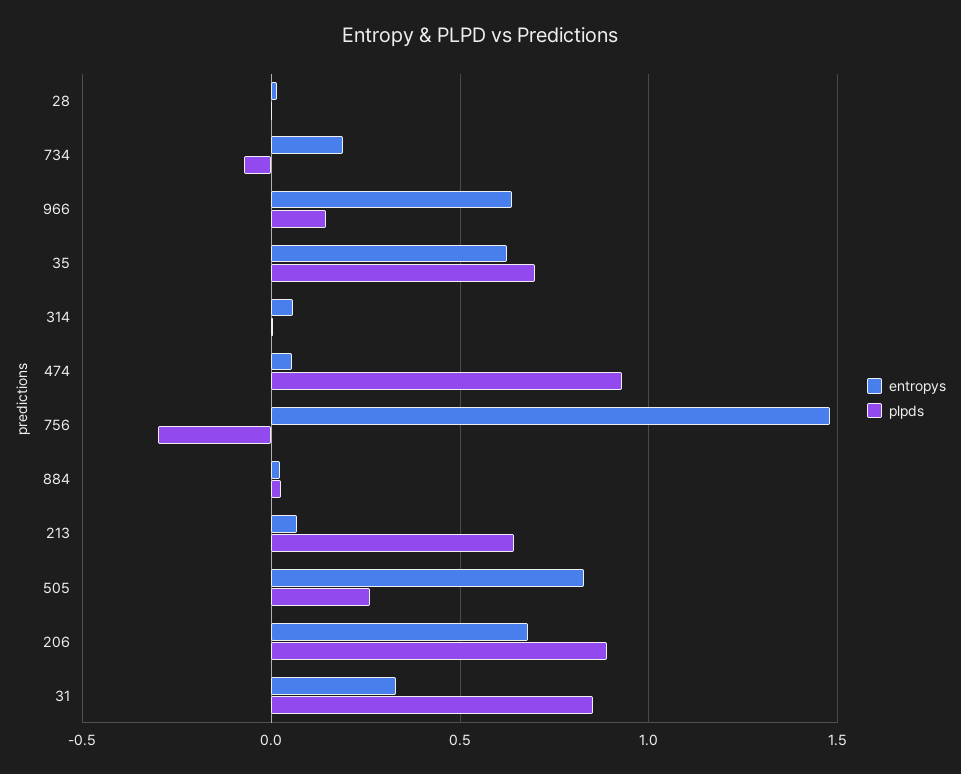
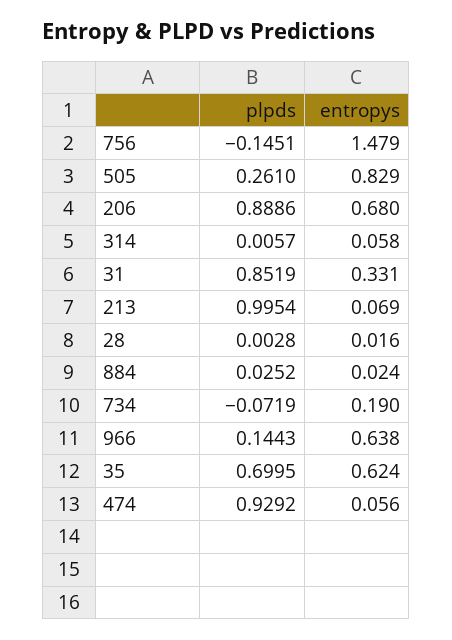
  {
    "entropys": {
      "28": 0.016,
      "734": 0.19,
      "966": 0.638,
      "35": 0.624,
      "314": 0.058,
      "474": 0.056,
      "756": 1.479,
      "884": 0.024,
      "213": 0.069,
      "505": 0.829,
      "206": 0.68,
      "31": 0.331
    },
    "plpds": {
      "28": 0.0028,
      "734": -0.0719,
      "966": 0.1443,
      "35": 0.6995,
      "314": 0.0057,
      "474": 0.9292,
-     "756": -0.3,
+     "756": -0.1451,
      "884": 0.0252,
-     "213": 0.65,
+     "213": 0.9954,
      "505": 0.261,
      "206": 0.8886,
      "31": 0.8519
    }
  }

